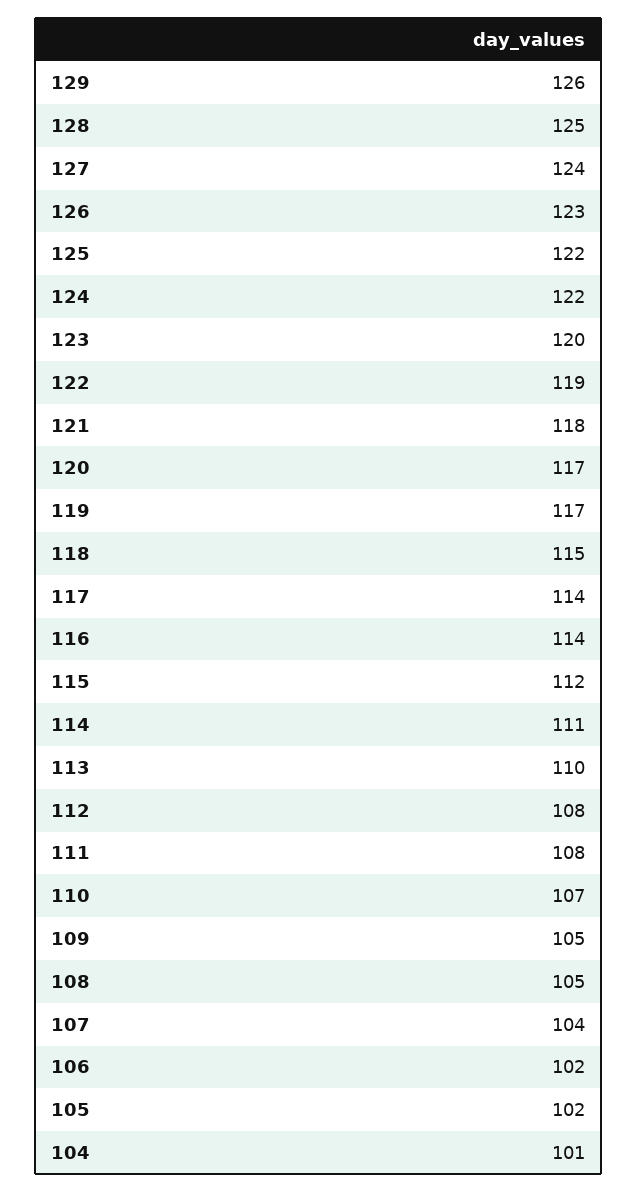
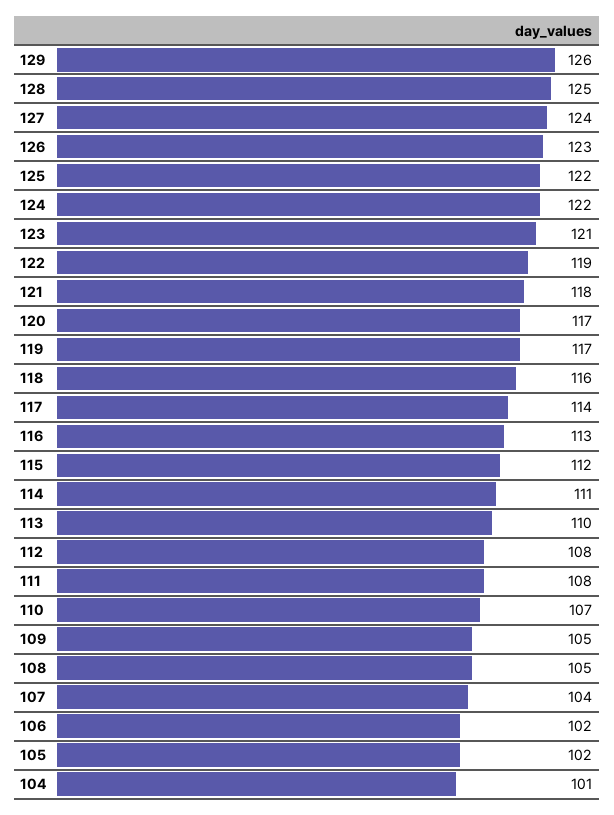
  {
    "129": 126,
    "128": 125,
    "127": 124,
    "126": 123,
    "125": 122,
    "124": 122,
-   "123": 120,
+   "123": 121,
    "122": 119,
    "121": 118,
    "120": 117,
    "119": 117,
-   "118": 115,
+   "118": 116,
    "117": 114,
-   "116": 114,
+   "116": 113,
    "115": 112,
    "114": 111,
    "113": 110,
    "112": 108,
    "111": 108,
    "110": 107,
    "109": 105,
    "108": 105,
    "107": 104,
    "106": 102,
    "105": 102,
    "104": 101
  }

